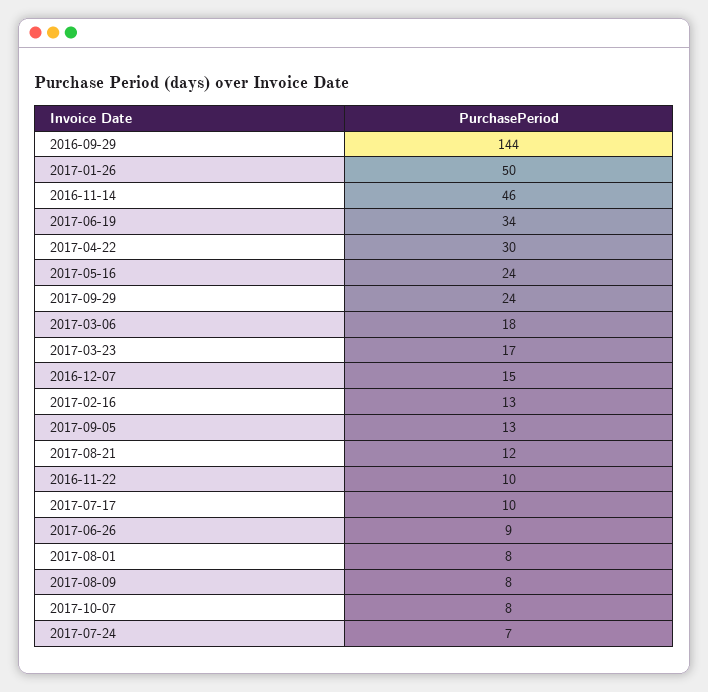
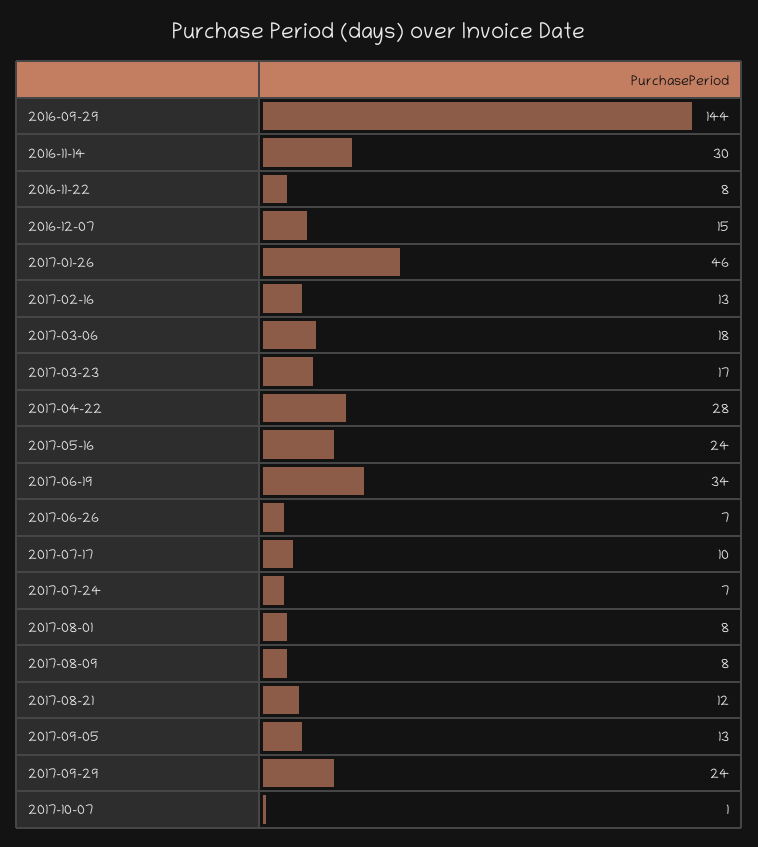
  {
    "2016-09-29": 144,
-   "2017-01-26": 50,
+   "2017-01-26": 46,
-   "2016-11-14": 46,
+   "2016-11-14": 30,
    "2017-06-19": 34,
-   "2017-04-22": 30,
+   "2017-04-22": 28,
    "2017-05-16": 24,
    "2017-09-29": 24,
    "2017-03-06": 18,
    "2017-03-23": 17,
    "2016-12-07": 15,
    "2017-02-16": 13,
    "2017-09-05": 13,
    "2017-08-21": 12,
-   "2016-11-22": 10,
+   "2016-11-22": 8,
    "2017-07-17": 10,
-   "2017-06-26": 9,
+   "2017-06-26": 7,
    "2017-08-01": 8,
    "2017-08-09": 8,
-   "2017-10-07": 8,
+   "2017-10-07": 1,
    "2017-07-24": 7
  }

